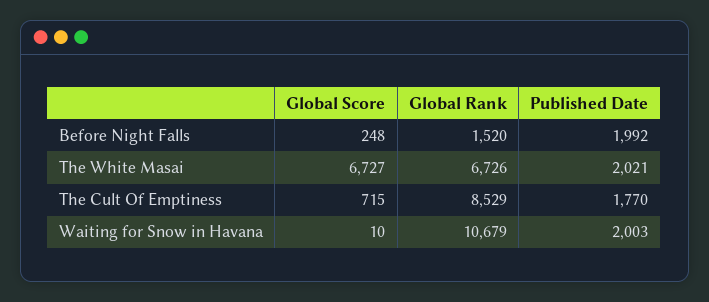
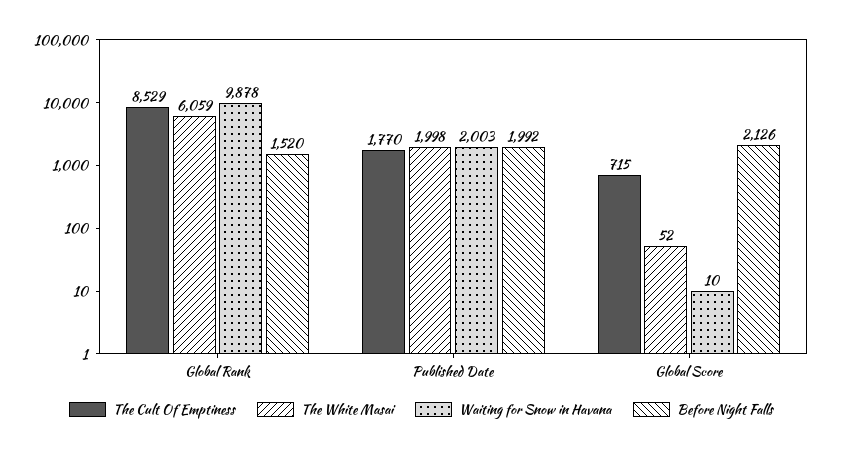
  {
    "Before Night Falls": {
-     "Global Score": 248,
+     "Global Score": 2126,
      "Global Rank": 1520,
      "Published Date": 1992
    },
    "The White Masai": {
-     "Global Score": 6727,
+     "Global Score": 52,
-     "Global Rank": 6726,
+     "Global Rank": 6059,
-     "Published Date": 2021
+     "Published Date": 1998
    },
    "The Cult Of Emptiness": {
      "Global Score": 715,
      "Global Rank": 8529,
      "Published Date": 1770
    },
    "Waiting for Snow in Havana": {
      "Global Score": 10,
-     "Global Rank": 10679,
+     "Global Rank": 9878,
      "Published Date": 2003
    }
  }

